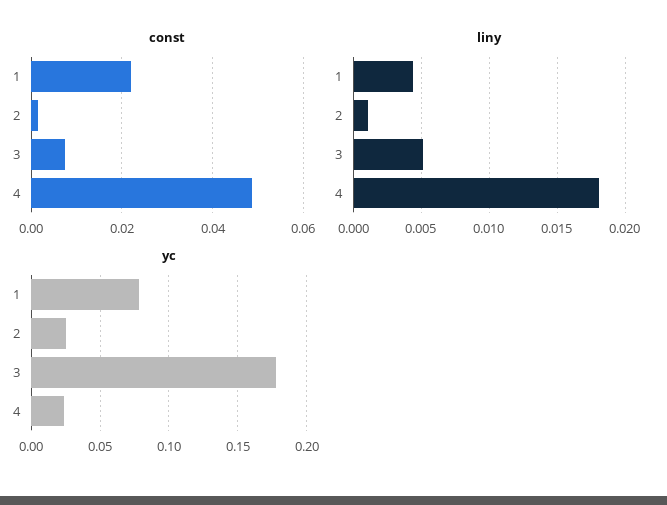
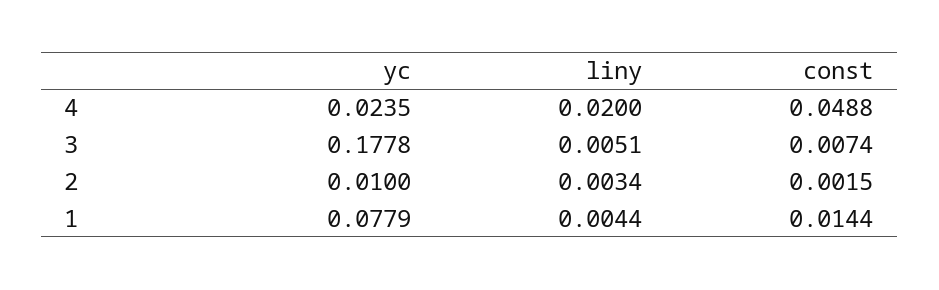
  {
    "const": {
-     "1": 0.022,
+     "1": 0.0144,
      "2": 0.0015,
      "3": 0.0074,
      "4": 0.0488
    },
    "liny": {
      "1": 0.0044,
-     "2": 0.001,
+     "2": 0.0034,
      "3": 0.0051,
-     "4": 0.018
+     "4": 0.02
    },
    "yc": {
      "1": 0.0779,
-     "2": 0.025,
+     "2": 0.01,
      "3": 0.1778,
      "4": 0.0235
    }
  }

